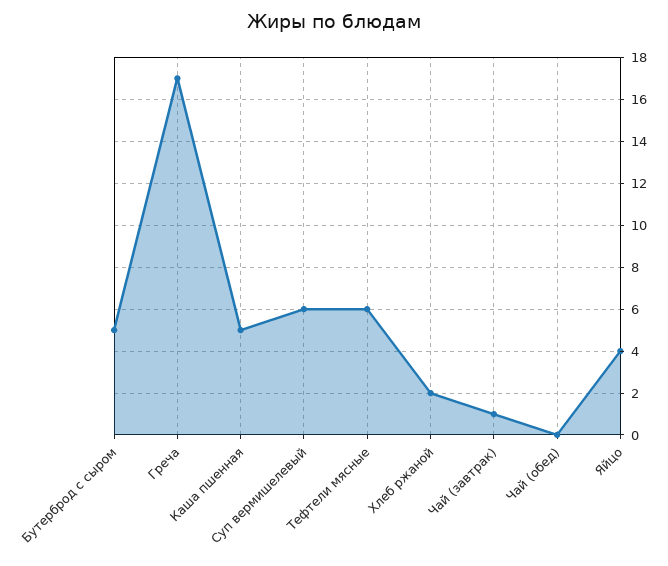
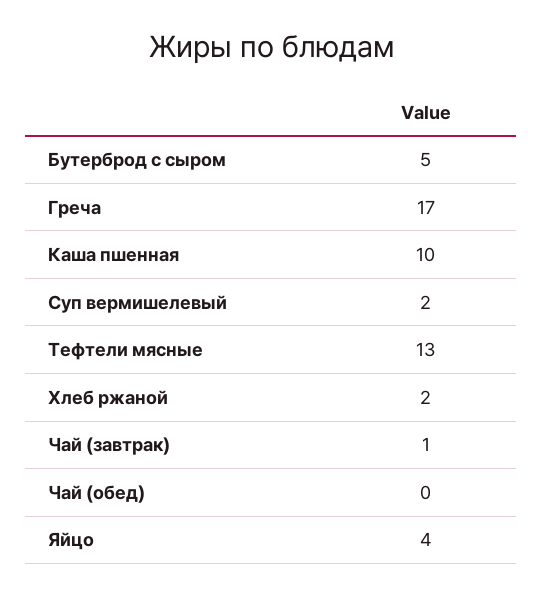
  {
    "Бутерброд с сыром": 5,
    "Греча": 17,
-   "Каша пшенная": 5,
+   "Каша пшенная": 10,
-   "Суп вермишелевый": 6,
+   "Суп вермишелевый": 2,
-   "Тефтели мясные": 6,
+   "Тефтели мясные": 13,
    "Хлеб ржаной": 2,
    "Чай (завтрак)": 1,
    "Чай (обед)": 0,
    "Яйцо": 4
  }

